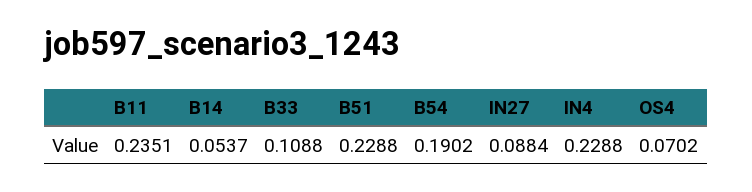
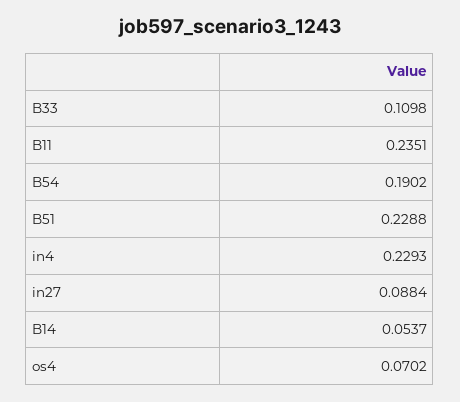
  {
    "B11": 0.2351,
    "B14": 0.0537,
-   "B33": 0.1088,
+   "B33": 0.1098,
    "B51": 0.2288,
    "B54": 0.1902,
    "IN27": 0.0884,
-   "IN4": 0.2288,
+   "IN4": 0.2293,
    "OS4": 0.0702
  }

